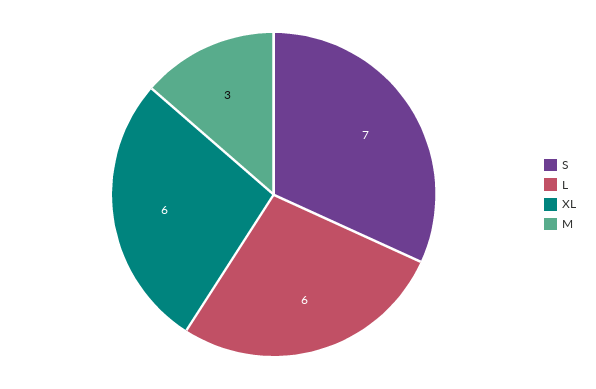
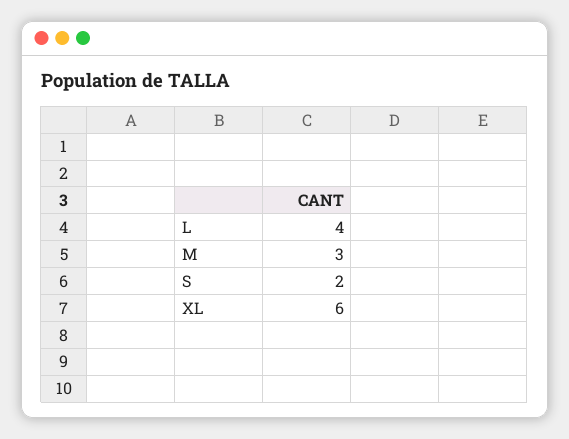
  {
-   "S": 7,
+   "S": 2,
-   "L": 6,
+   "L": 4,
    "XL": 6,
    "M": 3
  }

